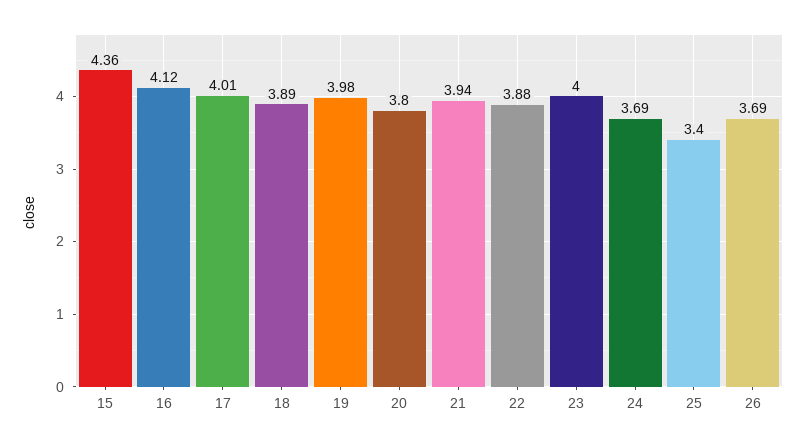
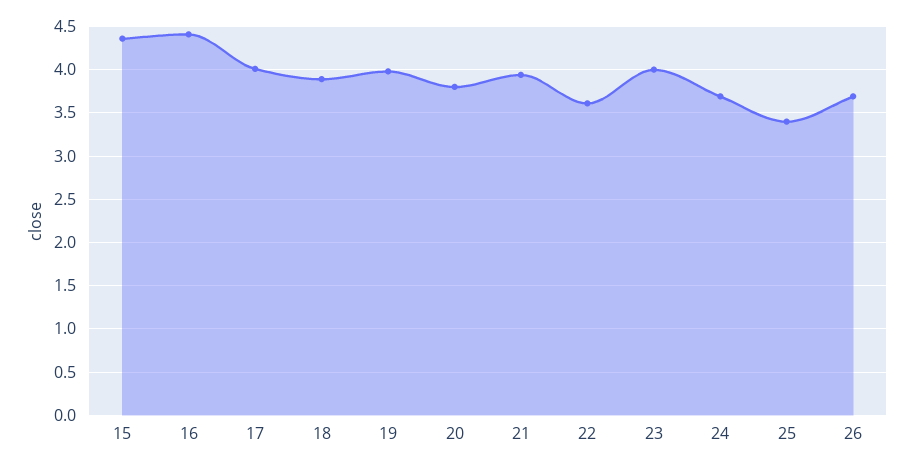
  {
    "15": 4.36,
-   "16": 4.12,
+   "16": 4.4,
    "17": 4.01,
    "18": 3.89,
    "19": 3.98,
    "20": 3.8,
    "21": 3.94,
-   "22": 3.88,
+   "22": 3.6,
    "23": 4,
    "24": 3.69,
    "25": 3.4,
    "26": 3.69
  }

